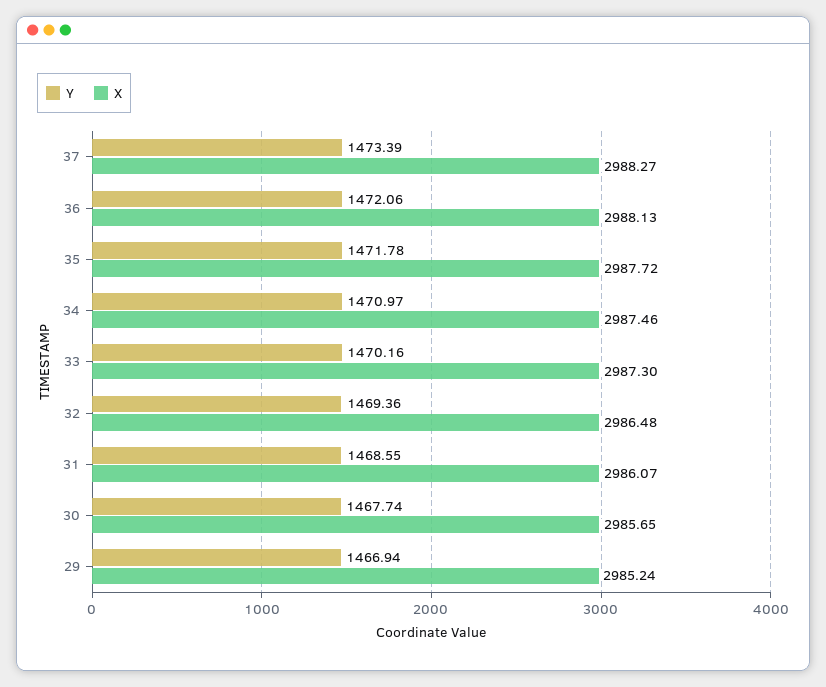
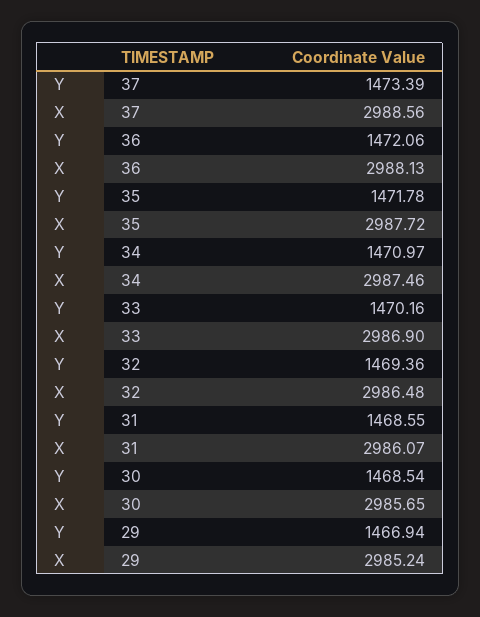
  {
    "Y": {
      "37": 1473.39,
      "36": 1472.06,
      "35": 1471.78,
      "34": 1470.97,
      "33": 1470.16,
      "32": 1469.36,
      "31": 1468.55,
-     "30": 1467.74,
+     "30": 1468.54,
      "29": 1466.94
    },
    "X": {
-     "37": 2988.27,
+     "37": 2988.56,
      "36": 2988.13,
      "35": 2987.72,
      "34": 2987.46,
-     "33": 2987.3,
+     "33": 2986.9,
      "32": 2986.48,
      "31": 2986.07,
      "30": 2985.65,
      "29": 2985.24
    }
  }

